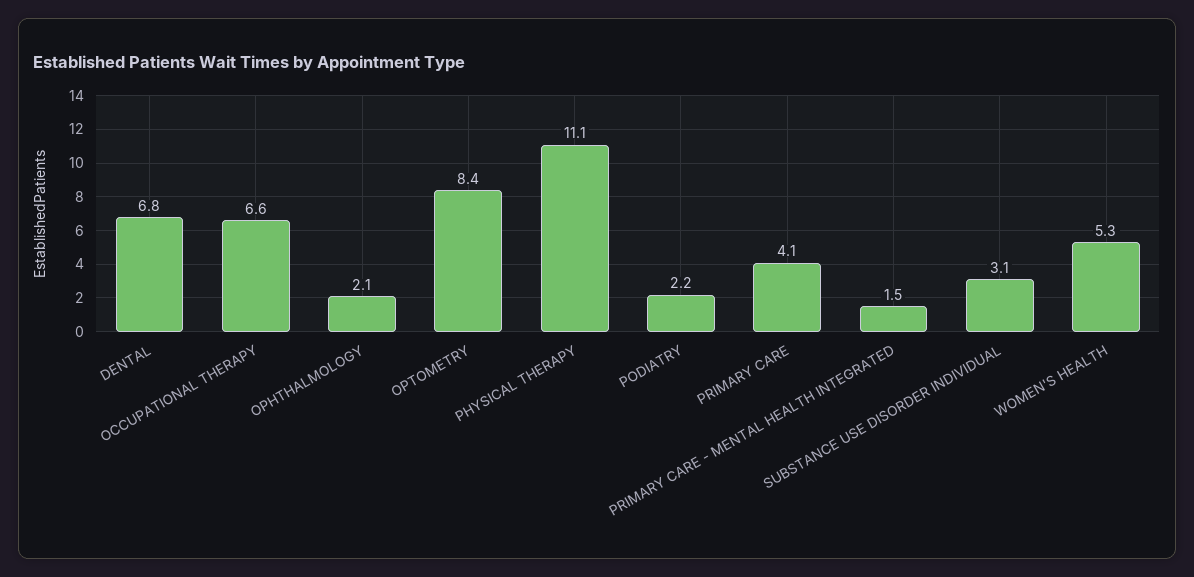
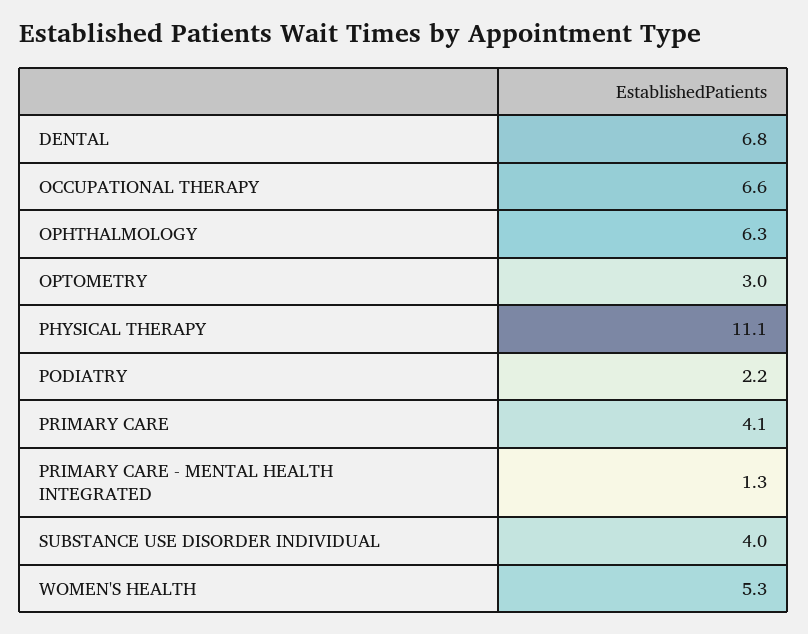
  {
    "DENTAL": 6.8,
    "OCCUPATIONAL THERAPY": 6.6,
-   "OPHTHALMOLOGY": 2.1,
+   "OPHTHALMOLOGY": 6.3,
-   "OPTOMETRY": 8.4,
+   "OPTOMETRY": 3,
    "PHYSICAL THERAPY": 11.1,
    "PODIATRY": 2.2,
    "PRIMARY CARE": 4.1,
-   "PRIMARY CARE - MENTAL HEALTH INTEGRATED": 1.5,
+   "PRIMARY CARE - MENTAL HEALTH INTEGRATED": 1.3,
-   "SUBSTANCE USE DISORDER INDIVIDUAL": 3.1,
+   "SUBSTANCE USE DISORDER INDIVIDUAL": 4,
    "WOMEN'S HEALTH": 5.3
  }

